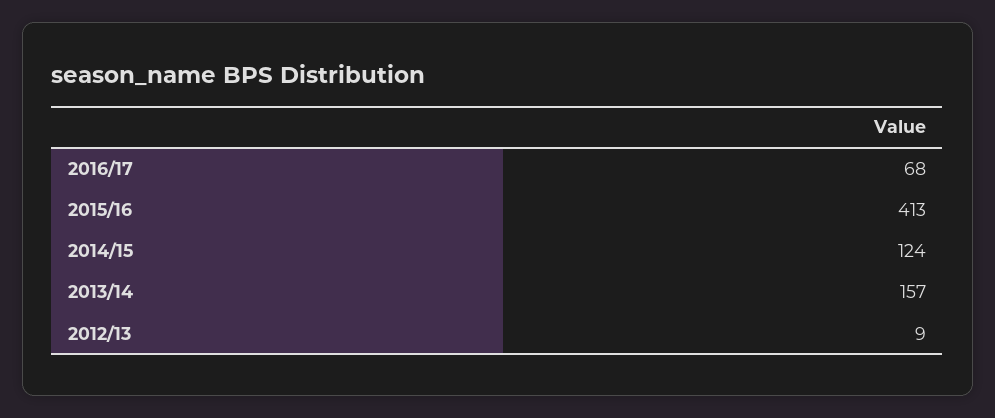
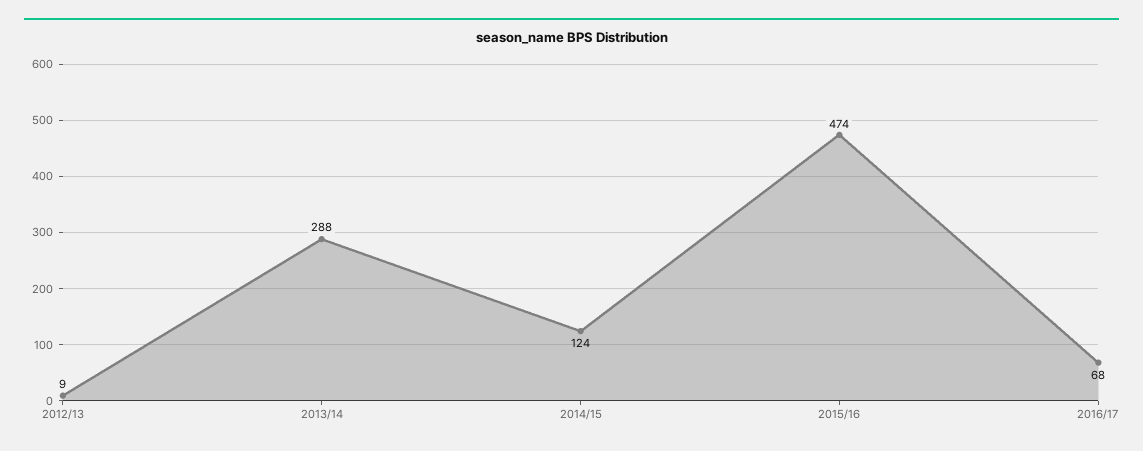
  {
    "2016/17": 68,
-   "2015/16": 413,
+   "2015/16": 474,
    "2014/15": 124,
-   "2013/14": 157,
+   "2013/14": 288,
    "2012/13": 9
  }

